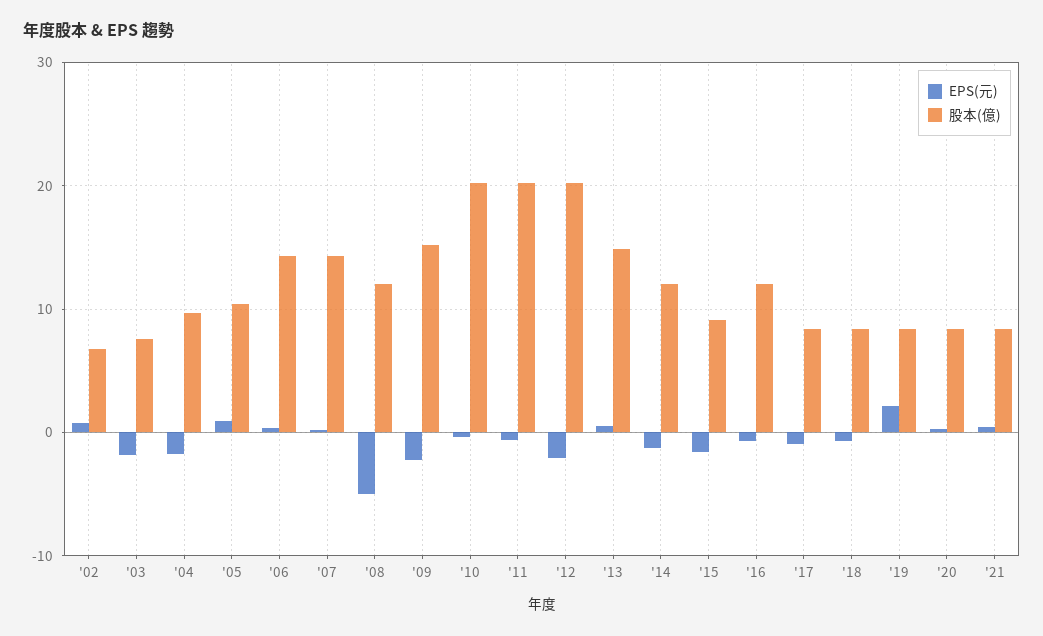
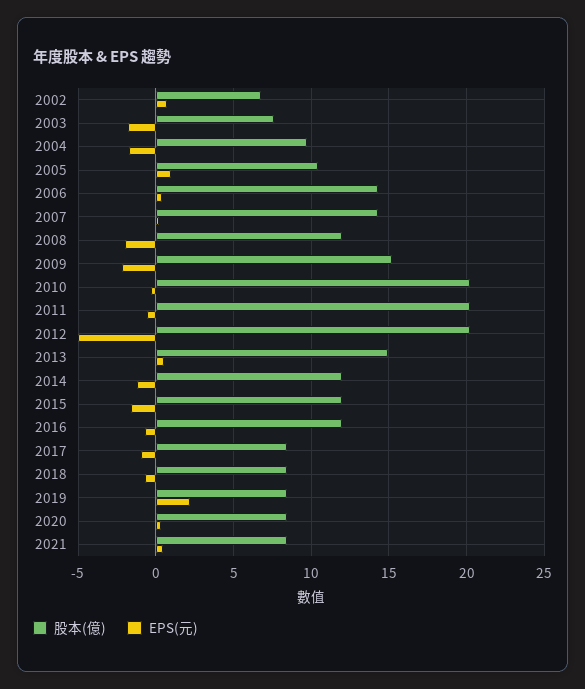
  {
    "EPS(元)": {
      "'02": 0.5,
      "'03": -2,
      "'04": -1.5,
      "'05": 1,
      "'06": 0.5,
      "'07": 0,
-     "'08": -5,
+     "'08": -2,
      "'09": -2,
      "'10": -0.5,
      "'11": -0.5,
-     "'12": -2,
+     "'12": -5,
      "'13": 0.5,
      "'14": -1,
      "'15": -1.5,
      "'16": -0.5,
      "'17": -1,
      "'18": -0.5,
      "'19": 2,
      "'20": 0.5,
      "'21": 0.5
    },
    "股本(億)": {
      "'02": 7,
      "'03": 7.5,
      "'04": 9.5,
      "'05": 10.5,
      "'06": 14.5,
      "'07": 14.5,
      "'08": 12,
      "'09": 15,
      "'10": 20,
      "'11": 20,
      "'12": 20,
      "'13": 15,
      "'14": 12,
-     "'15": 9,
+     "'15": 12,
      "'16": 12,
      "'17": 8.5,
      "'18": 8.5,
      "'19": 8.5,
      "'20": 8.5,
      "'21": 8.5
    }
  }

